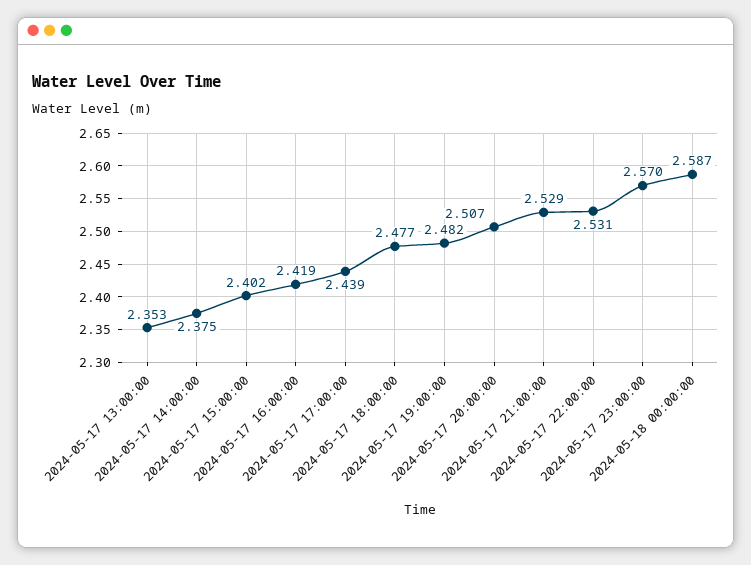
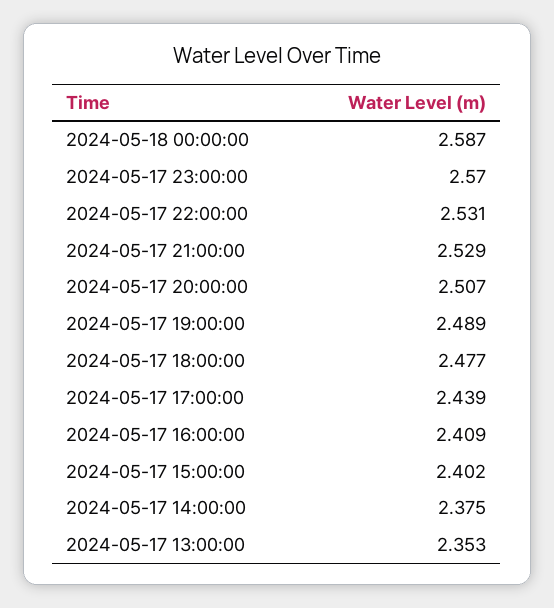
  {
    "2024-05-17 13:00:00": 2.353,
    "2024-05-17 14:00:00": 2.375,
    "2024-05-17 15:00:00": 2.402,
-   "2024-05-17 16:00:00": 2.419,
+   "2024-05-17 16:00:00": 2.409,
    "2024-05-17 17:00:00": 2.439,
    "2024-05-17 18:00:00": 2.477,
-   "2024-05-17 19:00:00": 2.482,
+   "2024-05-17 19:00:00": 2.489,
    "2024-05-17 20:00:00": 2.507,
    "2024-05-17 21:00:00": 2.529,
    "2024-05-17 22:00:00": 2.531,
    "2024-05-17 23:00:00": 2.57,
    "2024-05-18 00:00:00": 2.587
  }

